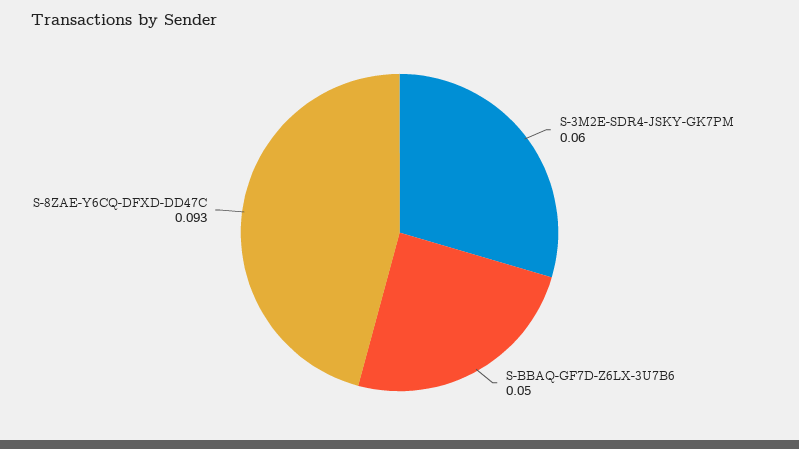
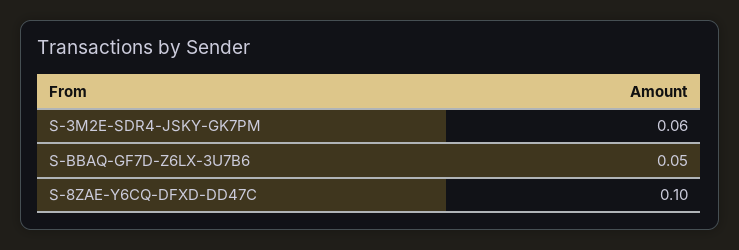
  {
    "S-3M2E-SDR4-JSKY-GK7PM": 0.06,
    "S-BBAQ-GF7D-Z6LX-3U7B6": 0.05,
-   "S-8ZAE-Y6CQ-DFXD-DD47C": 0.093
+   "S-8ZAE-Y6CQ-DFXD-DD47C": 0.1
  }

